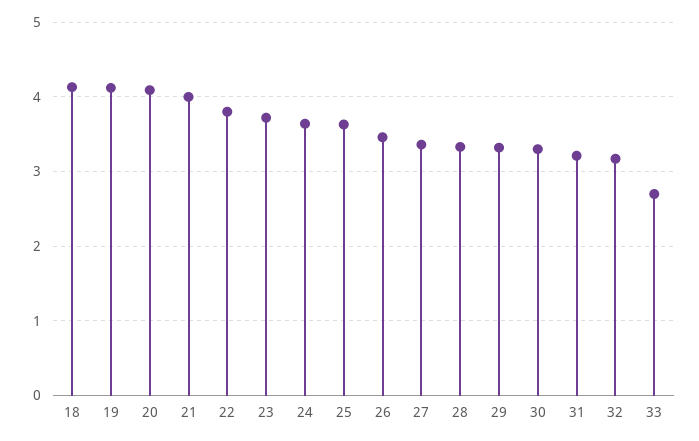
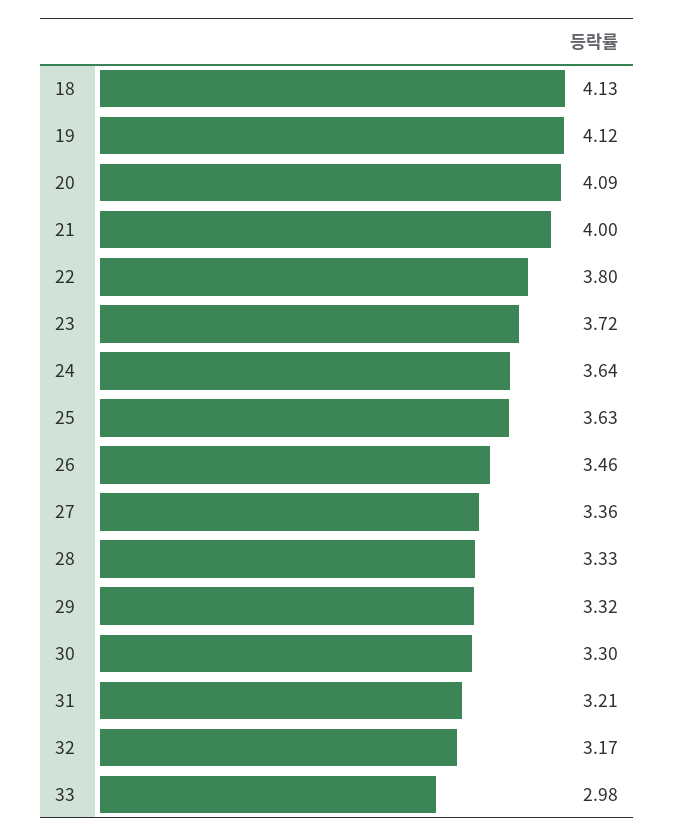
  {
    "18": 4.13,
    "19": 4.12,
    "20": 4.09,
    "21": 4,
    "22": 3.8,
    "23": 3.72,
    "24": 3.64,
    "25": 3.63,
    "26": 3.46,
    "27": 3.36,
    "28": 3.33,
    "29": 3.32,
    "30": 3.3,
    "31": 3.21,
    "32": 3.17,
-   "33": 2.7
+   "33": 2.98
  }

